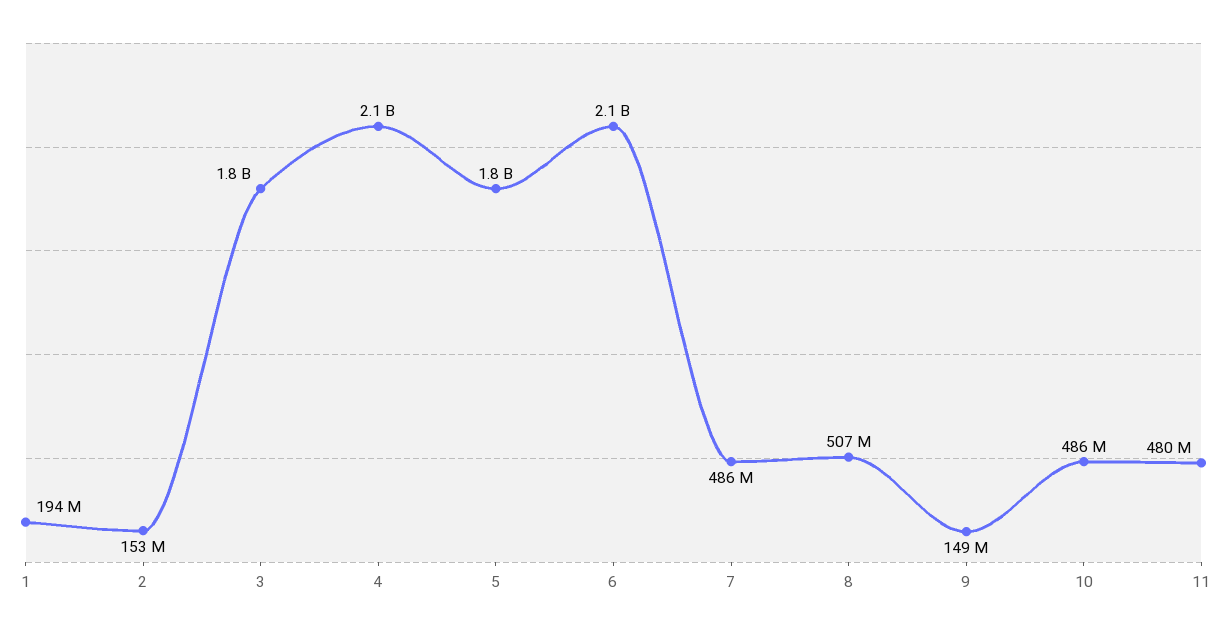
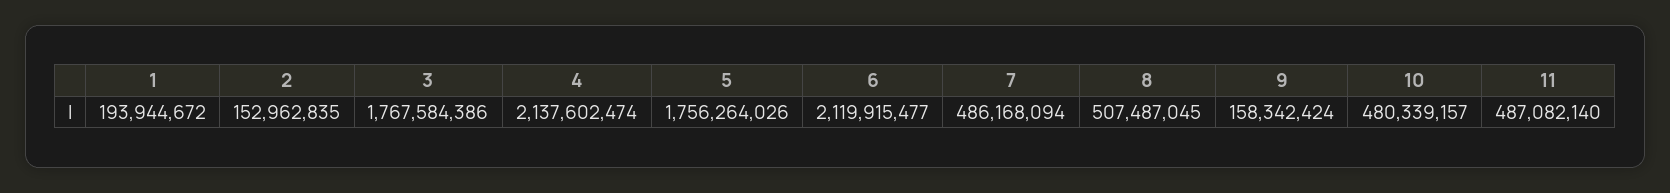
  {
    "1": 193944672,
    "2": 152962835,
    "3": 1767584386,
    "4": 2137602474,
    "5": 1756264026,
    "6": 2119915477,
    "7": 486168094,
    "8": 507487045,
-   "9": 149000000,
+   "9": 158342424,
-   "10": 486000000,
+   "10": 480339157,
-   "11": 480000000
+   "11": 487082140
  }

